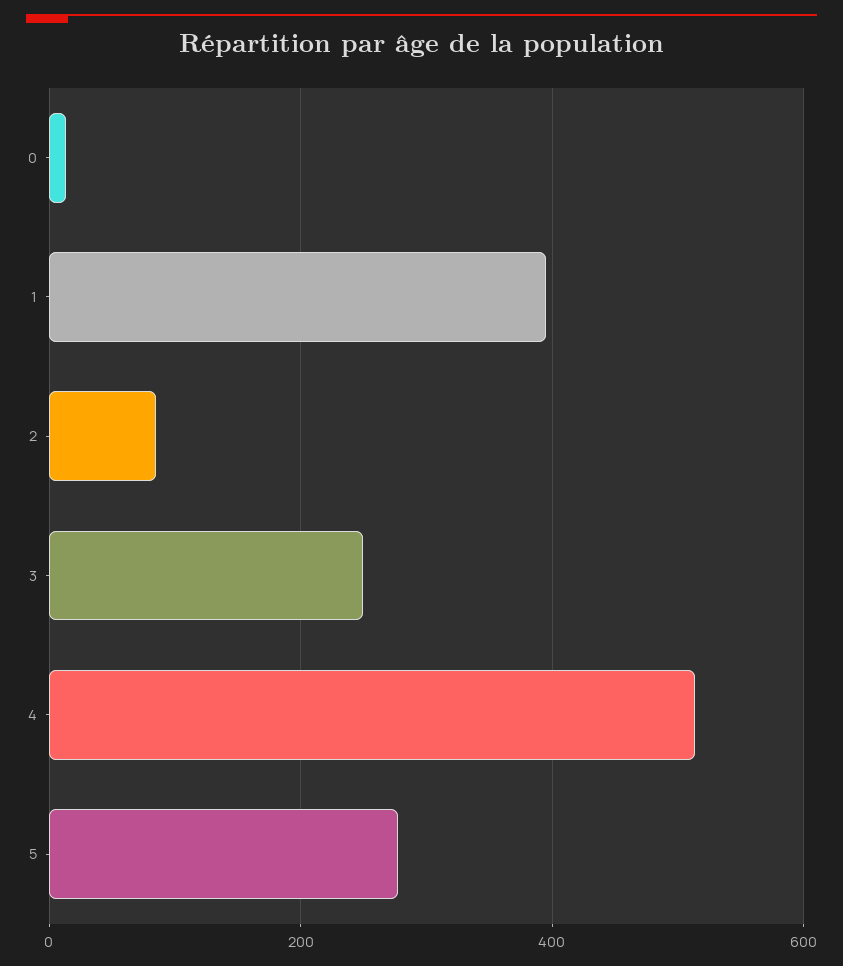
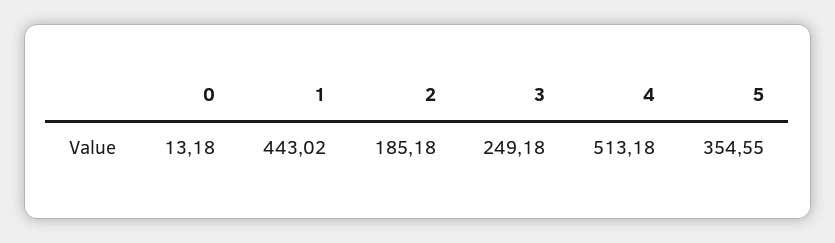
  {
    "0": 13.18,
-   "1": 400,
+   "1": 443.02,
-   "2": 80,
+   "2": 185.18,
    "3": 249.18,
    "4": 513.18,
-   "5": 280
+   "5": 354.55
  }

